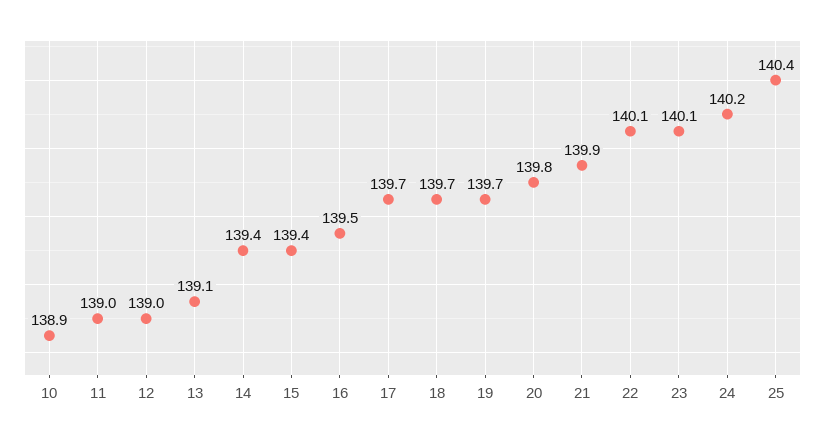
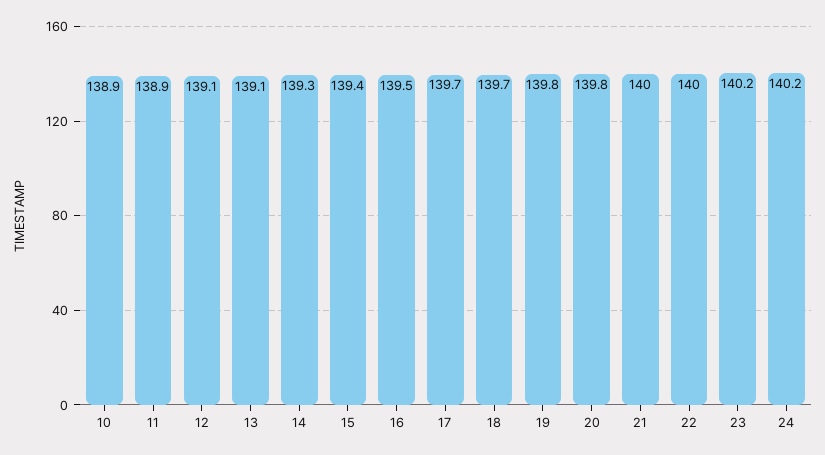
  {
    "10": 138.9,
-   "11": 139,
+   "11": 138.9,
-   "12": 139,
+   "12": 139.1,
    "13": 139.1,
-   "14": 139.4,
+   "14": 139.3,
    "15": 139.4,
    "16": 139.5,
    "17": 139.7,
    "18": 139.7,
-   "19": 139.7,
+   "19": 139.8,
    "20": 139.8,
-   "21": 139.9,
+   "21": 140,
-   "22": 140.1,
+   "22": 140,
-   "23": 140.1,
+   "23": 140.2,
-   "24": 140.2,
+   "24": 140.2
-   "25": 140.4
  }

